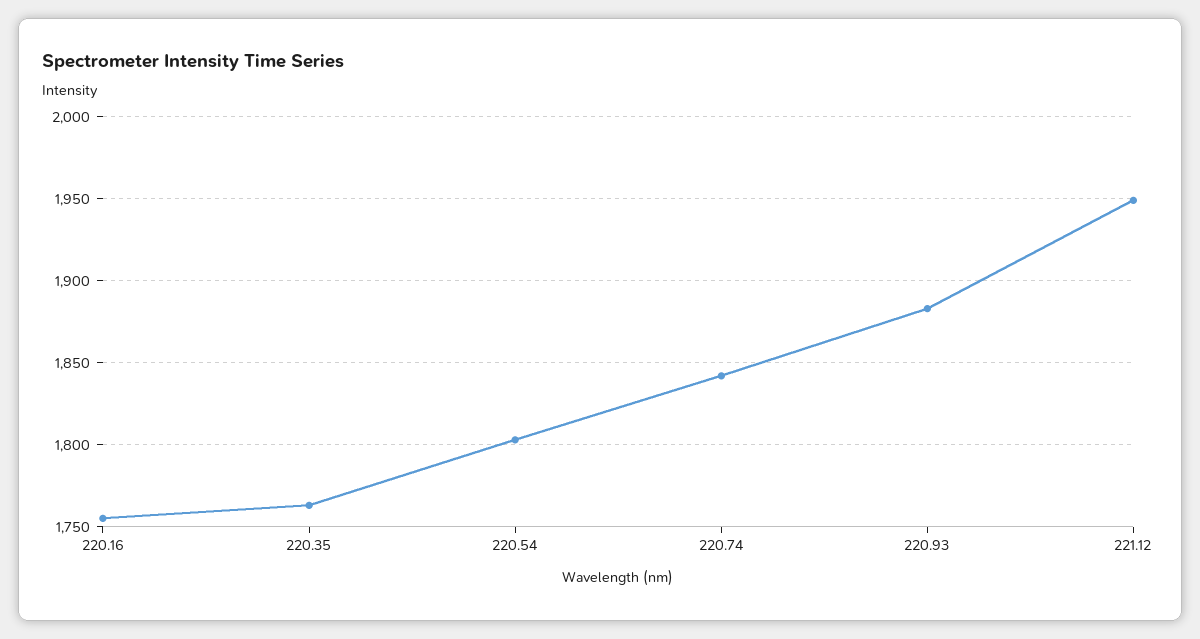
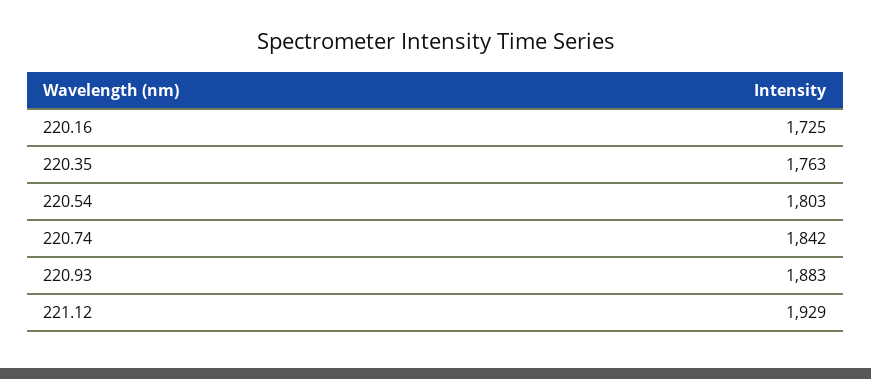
  {
-   "220.16": 1755,
+   "220.16": 1725,
    "220.35": 1763,
    "220.54": 1803,
    "220.74": 1842,
    "220.93": 1883,
-   "221.12": 1950
+   "221.12": 1929
  }

